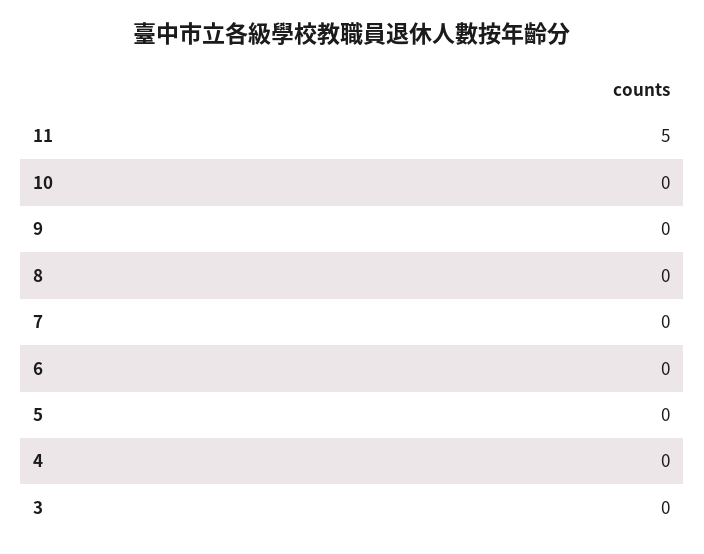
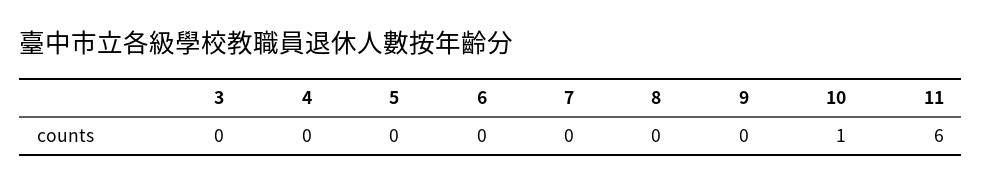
  {
-   "11": 5,
+   "11": 6,
-   "10": 0,
+   "10": 1,
    "9": 0,
    "8": 0,
    "7": 0,
    "6": 0,
    "5": 0,
    "4": 0,
    "3": 0
  }

